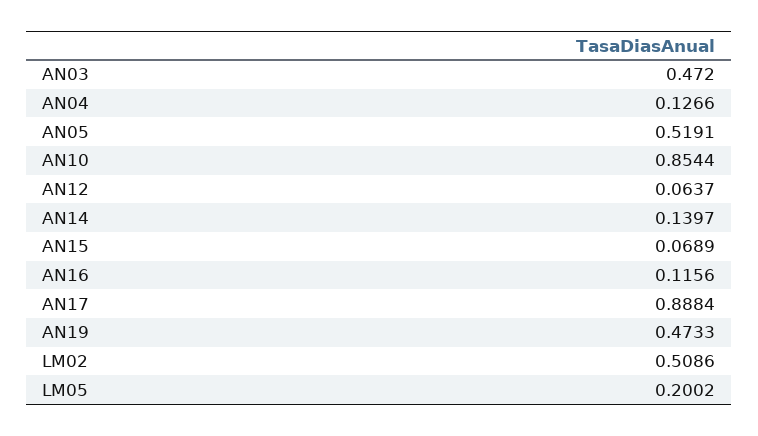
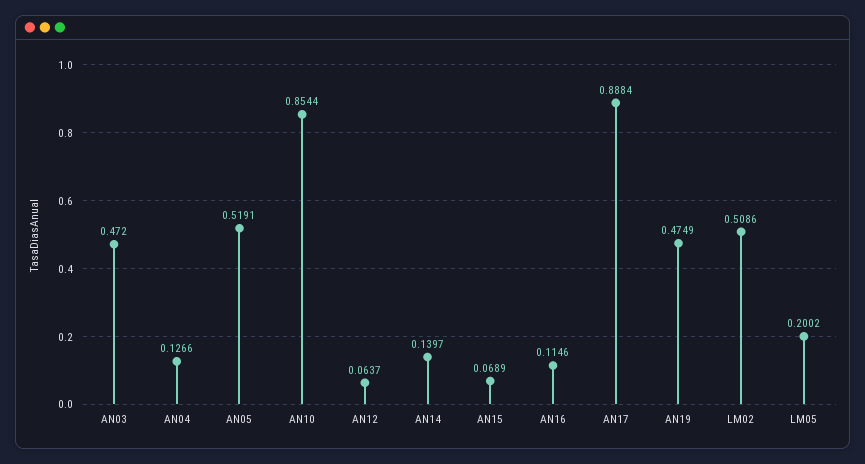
  {
    "AN03": 0.472,
    "AN04": 0.1266,
    "AN05": 0.5191,
    "AN10": 0.8544,
    "AN12": 0.0637,
    "AN14": 0.1397,
    "AN15": 0.0689,
-   "AN16": 0.1156,
+   "AN16": 0.1146,
    "AN17": 0.8884,
-   "AN19": 0.4733,
+   "AN19": 0.4749,
    "LM02": 0.5086,
    "LM05": 0.2002
  }

